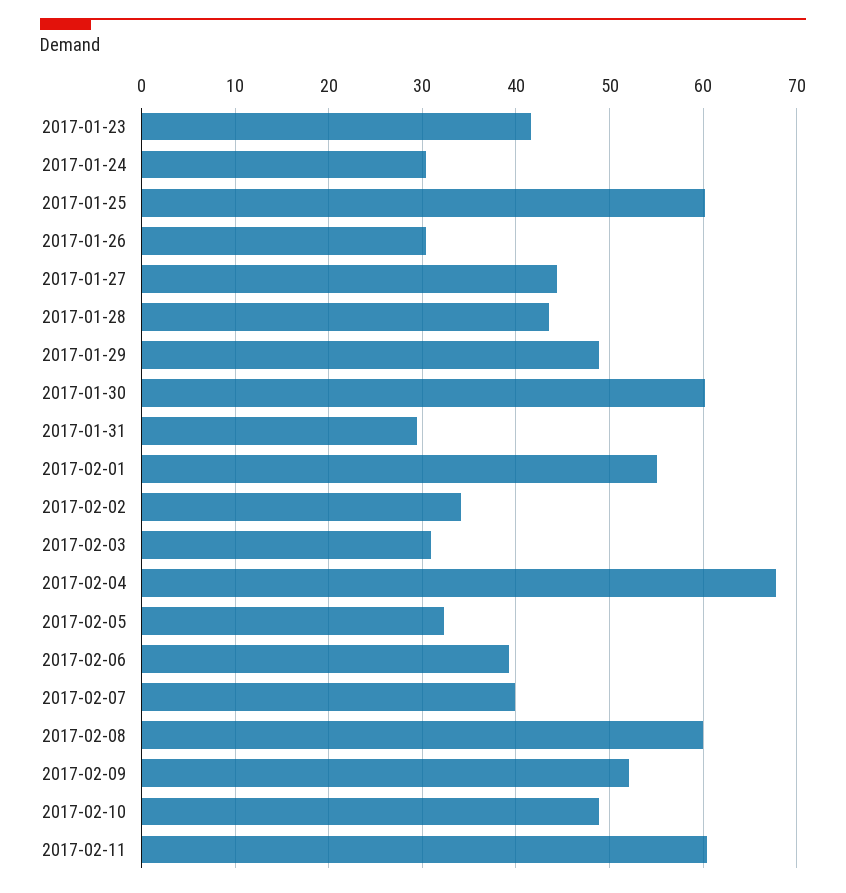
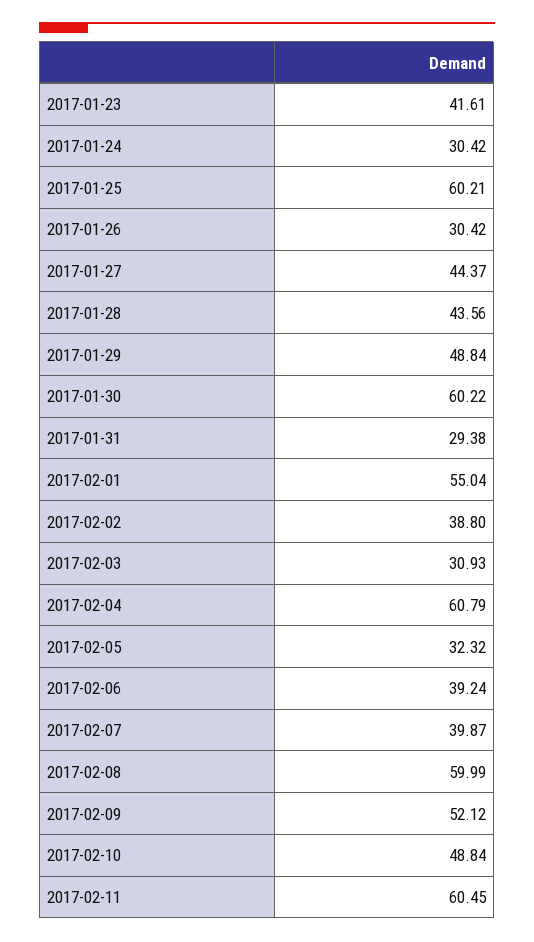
  {
    "2017-01-23": 41.61,
    "2017-01-24": 30.42,
    "2017-01-25": 60.21,
    "2017-01-26": 30.42,
    "2017-01-27": 44.37,
    "2017-01-28": 43.56,
    "2017-01-29": 48.84,
    "2017-01-30": 60.22,
    "2017-01-31": 29.38,
    "2017-02-01": 55.04,
-   "2017-02-02": 34,
+   "2017-02-02": 38.8,
    "2017-02-03": 30.93,
-   "2017-02-04": 68,
+   "2017-02-04": 60.79,
    "2017-02-05": 32.32,
    "2017-02-06": 39.24,
    "2017-02-07": 39.87,
    "2017-02-08": 59.99,
    "2017-02-09": 52.12,
    "2017-02-10": 48.84,
    "2017-02-11": 60.45
  }

